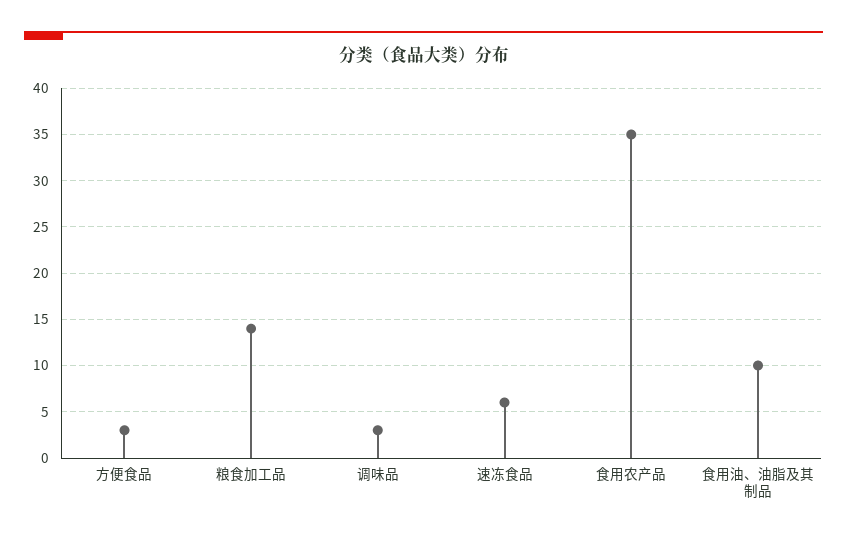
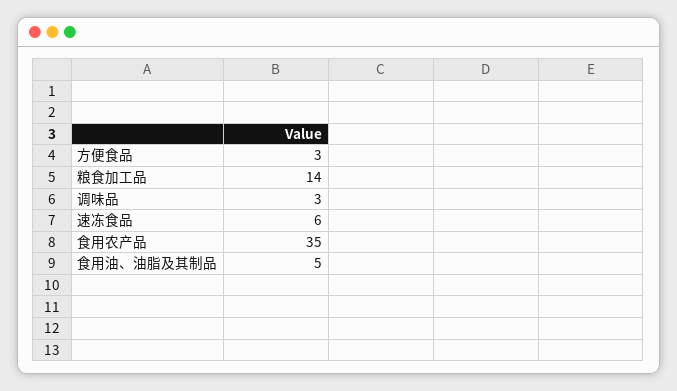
  {
    "方便食品": 3,
    "粮食加工品": 14,
    "调味品": 3,
    "速冻食品": 6,
    "食用农产品": 35,
-   "食用油、油脂及其制品": 10
+   "食用油、油脂及其制品": 5
  }

